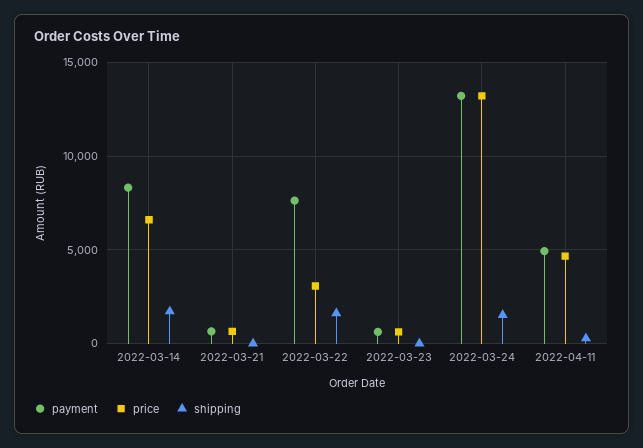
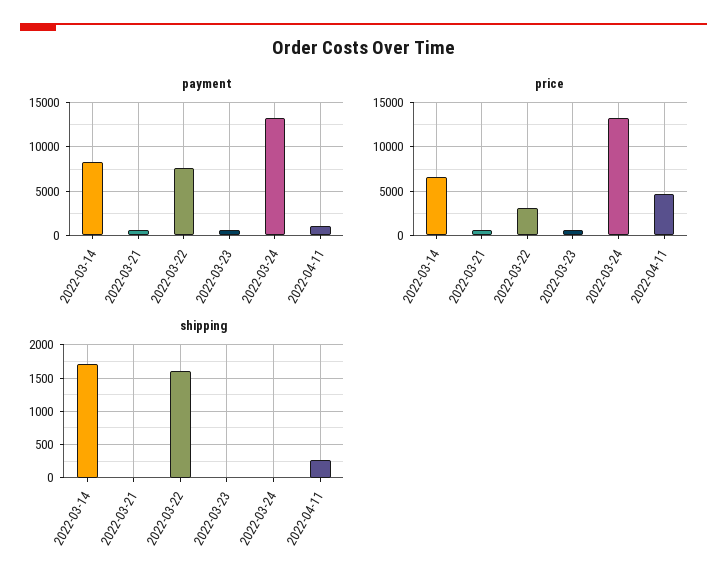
  {
    "payment": {
      "2022-03-14": 8500,
      "2022-03-21": 500,
      "2022-03-22": 7500,
      "2022-03-23": 500,
      "2022-03-24": 13000,
-     "2022-04-11": 5000
+     "2022-04-11": 1000
    },
    "price": {
      "2022-03-14": 6500,
      "2022-03-21": 500,
      "2022-03-22": 3000,
      "2022-03-23": 500,
      "2022-03-24": 13000,
      "2022-04-11": 4500
    },
    "shipping": {
      "2022-03-14": 1700,
      "2022-03-21": 0,
      "2022-03-22": 1600,
      "2022-03-23": 0,
-     "2022-03-24": 1500,
+     "2022-03-24": 0,
      "2022-04-11": 300
    }
  }

